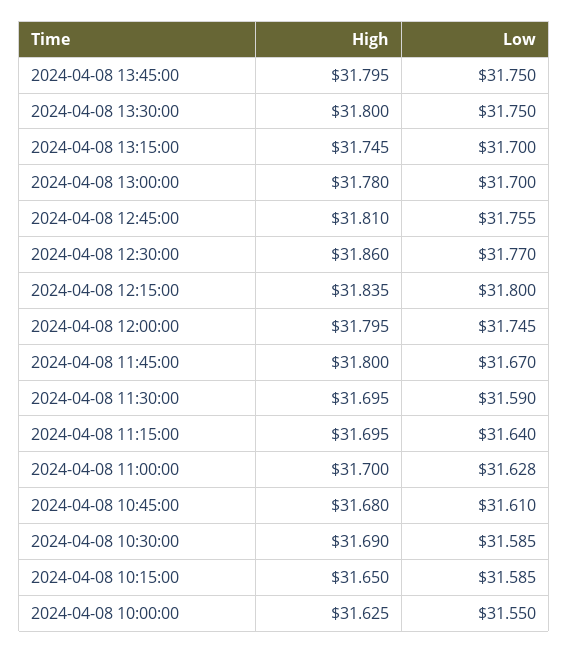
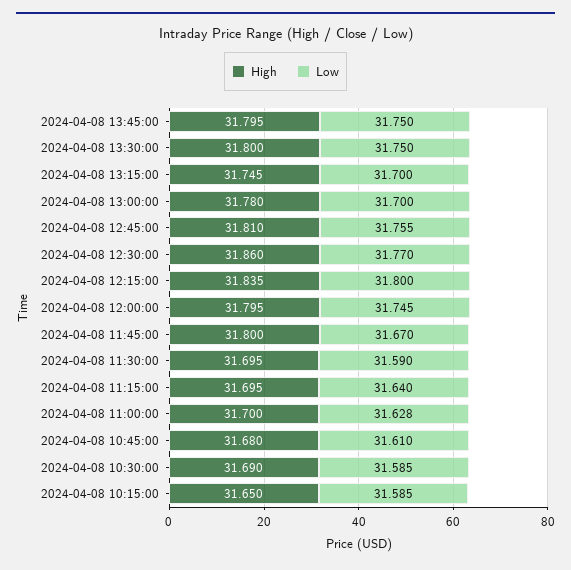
  {
    "High": {
      "2024-04-08 13:45:00": 31.795,
      "2024-04-08 13:30:00": 31.8,
      "2024-04-08 13:15:00": 31.745,
      "2024-04-08 13:00:00": 31.78,
      "2024-04-08 12:45:00": 31.81,
      "2024-04-08 12:30:00": 31.86,
      "2024-04-08 12:15:00": 31.835,
      "2024-04-08 12:00:00": 31.795,
      "2024-04-08 11:45:00": 31.8,
      "2024-04-08 11:30:00": 31.695,
      "2024-04-08 11:15:00": 31.695,
      "2024-04-08 11:00:00": 31.7,
      "2024-04-08 10:45:00": 31.68,
      "2024-04-08 10:30:00": 31.69,
-     "2024-04-08 10:15:00": 31.65,
+     "2024-04-08 10:15:00": 31.65
-     "2024-04-08 10:00:00": 31.625
    },
    "Low": {
      "2024-04-08 13:45:00": 31.75,
      "2024-04-08 13:30:00": 31.75,
      "2024-04-08 13:15:00": 31.7,
      "2024-04-08 13:00:00": 31.7,
      "2024-04-08 12:45:00": 31.755,
      "2024-04-08 12:30:00": 31.77,
      "2024-04-08 12:15:00": 31.8,
      "2024-04-08 12:00:00": 31.745,
      "2024-04-08 11:45:00": 31.67,
      "2024-04-08 11:30:00": 31.59,
      "2024-04-08 11:15:00": 31.64,
      "2024-04-08 11:00:00": 31.628,
      "2024-04-08 10:45:00": 31.61,
      "2024-04-08 10:30:00": 31.585,
-     "2024-04-08 10:15:00": 31.585,
+     "2024-04-08 10:15:00": 31.585
-     "2024-04-08 10:00:00": 31.55
    }
  }

